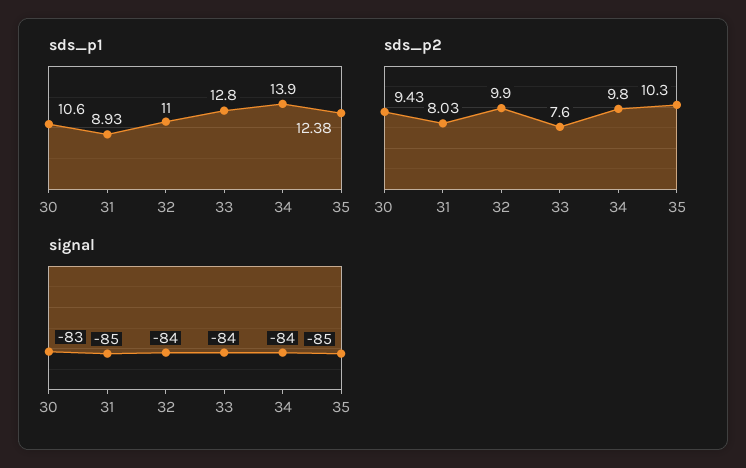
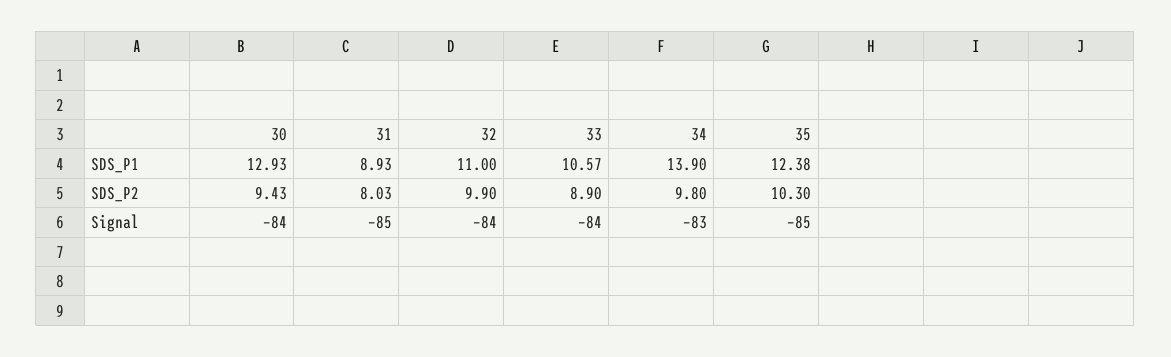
  {
    "sds_p1": {
-     "30": 10.6,
+     "30": 12.93,
      "31": 8.93,
      "32": 11,
-     "33": 12.8,
+     "33": 10.57,
      "34": 13.9,
      "35": 12.38
    },
    "sds_p2": {
      "30": 9.43,
      "31": 8.03,
      "32": 9.9,
-     "33": 7.6,
+     "33": 8.9,
      "34": 9.8,
      "35": 10.3
    },
    "signal": {
-     "30": -83,
+     "30": -84,
      "31": -85,
      "32": -84,
      "33": -84,
-     "34": -84,
+     "34": -83,
      "35": -85
    }
  }

